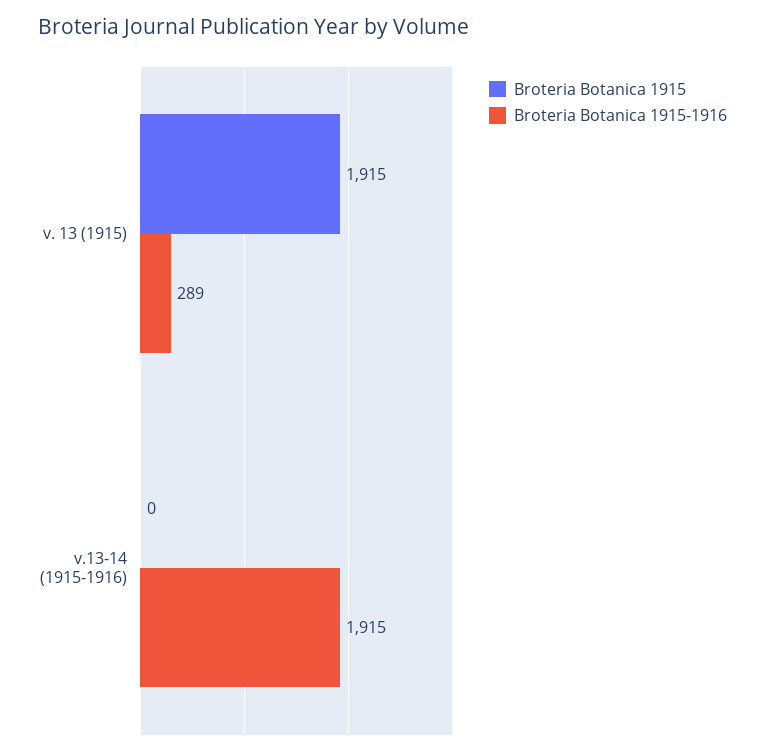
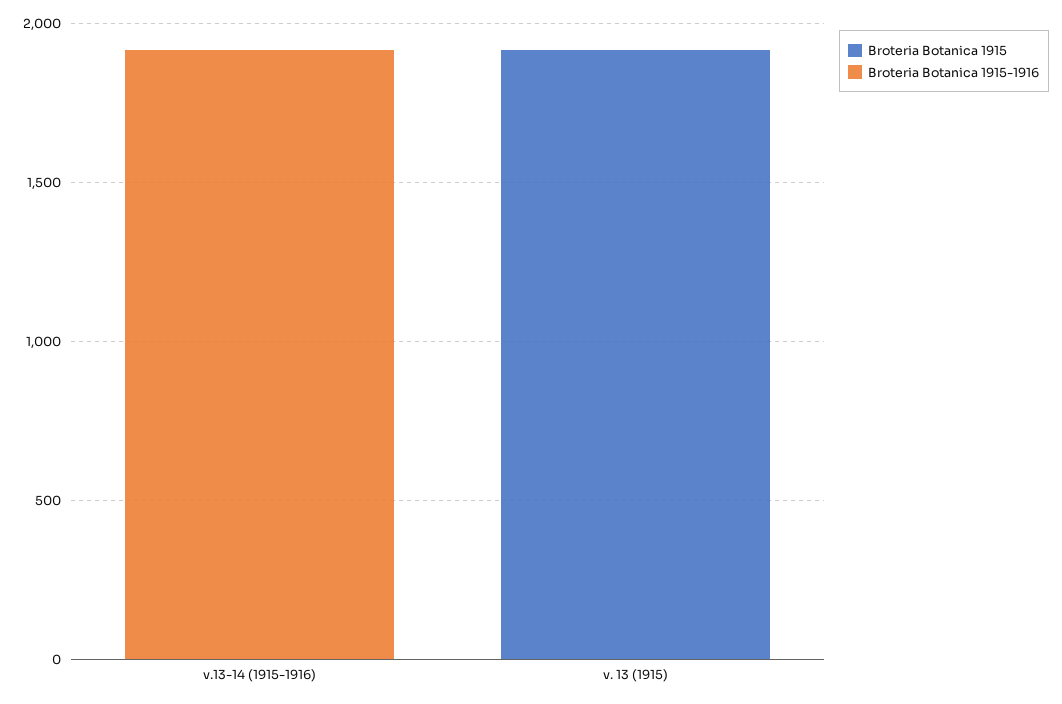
  {
    "Broteria Botanica 1915": {
      "v. 13 (1915)": 1915,
      "v.13-14 (1915-1916)": 0
    },
    "Broteria Botanica 1915-1916": {
-     "v. 13 (1915)": 289,
+     "v. 13 (1915)": 0,
      "v.13-14 (1915-1916)": 1915
    }
  }

